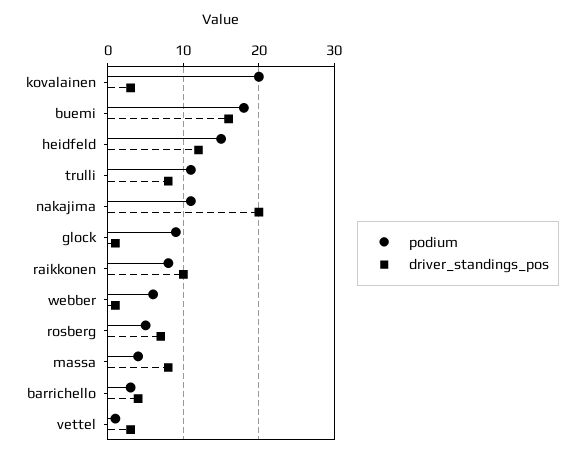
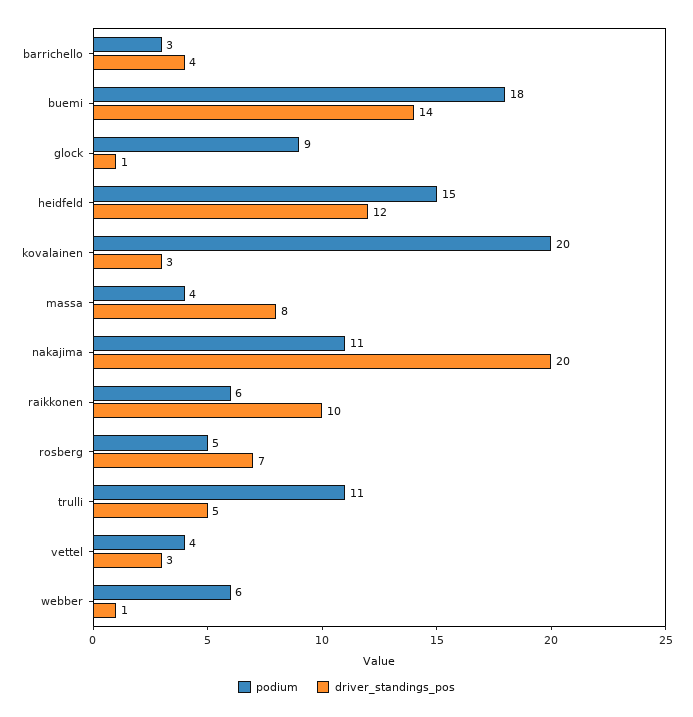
  {
    "podium": {
      "kovalainen": 20,
      "buemi": 18,
      "heidfeld": 15,
      "trulli": 11,
      "nakajima": 11,
      "glock": 9,
-     "raikkonen": 8,
+     "raikkonen": 6,
      "webber": 6,
      "rosberg": 5,
      "massa": 4,
      "barrichello": 3,
-     "vettel": 1
+     "vettel": 4
    },
    "driver_standings_pos": {
      "kovalainen": 3,
-     "buemi": 16,
+     "buemi": 14,
      "heidfeld": 12,
-     "trulli": 8,
+     "trulli": 5,
      "nakajima": 20,
      "glock": 1,
      "raikkonen": 10,
      "webber": 1,
      "rosberg": 7,
      "massa": 8,
      "barrichello": 4,
      "vettel": 3
    }
  }

